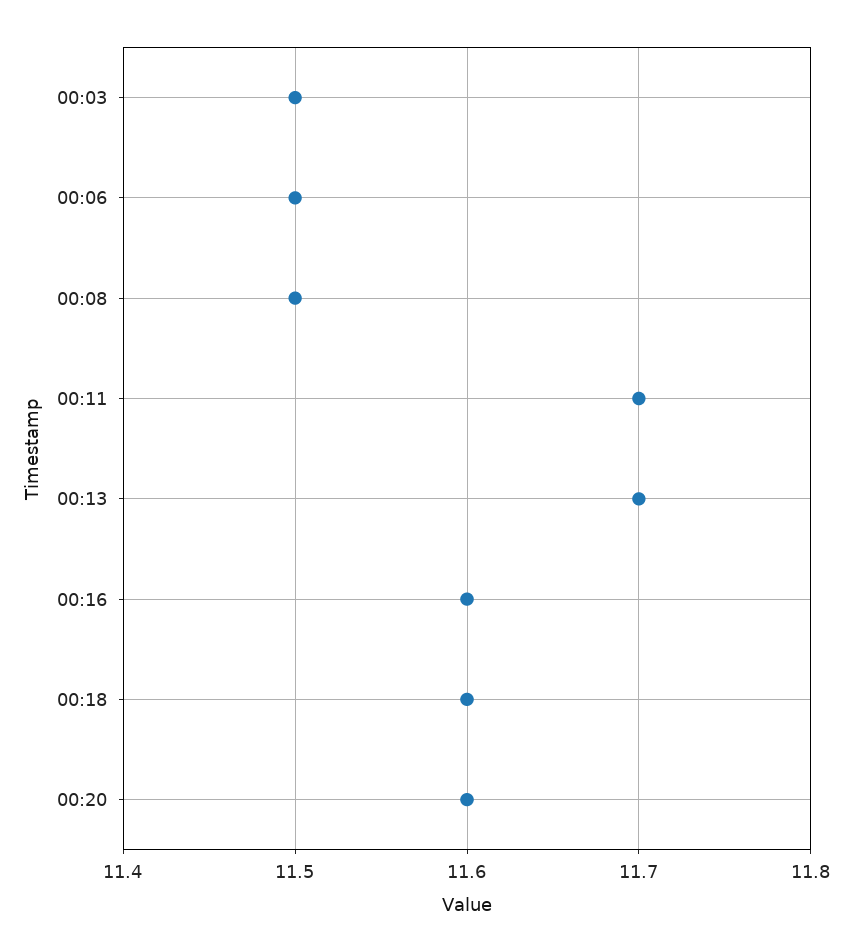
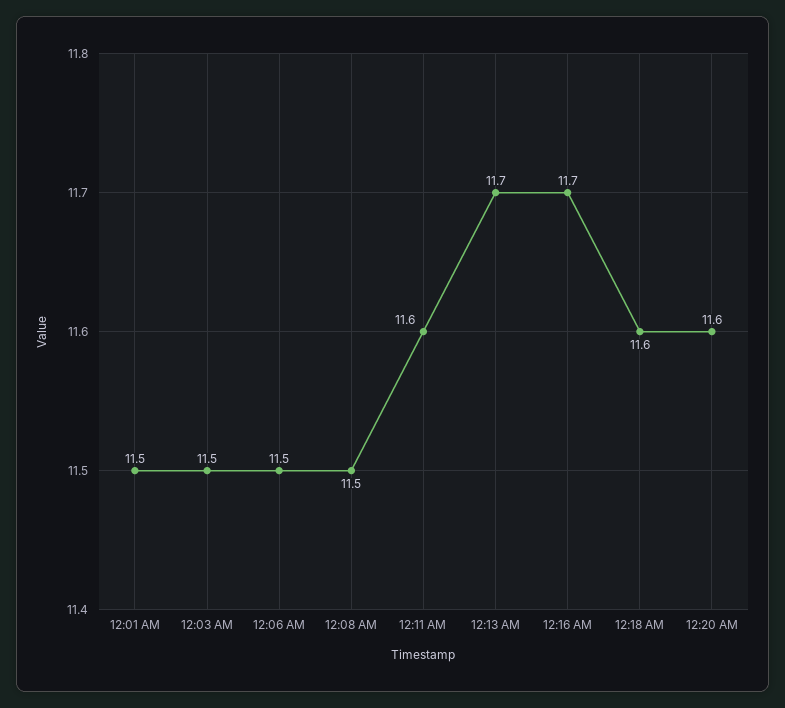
  {
    "00:03": 11.5,
    "00:06": 11.5,
    "00:08": 11.5,
-   "00:11": 11.7,
+   "00:11": 11.6,
    "00:13": 11.7,
-   "00:16": 11.6,
+   "00:16": 11.7,
    "00:18": 11.6,
-   "00:20": 11.6
+   "00:20": 11.6,
+   "12:01 AM": 11.5
  }

